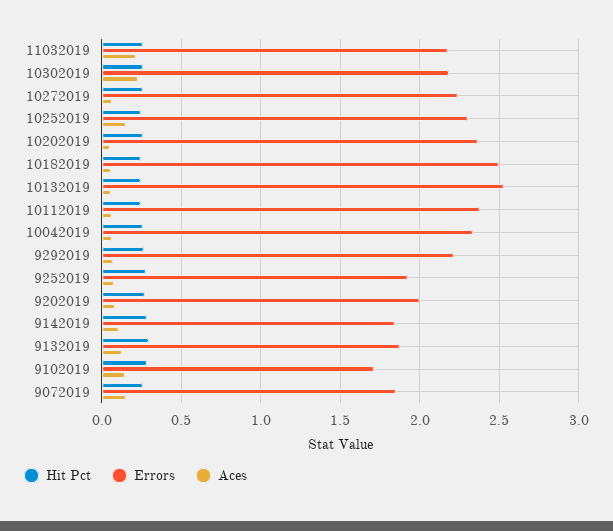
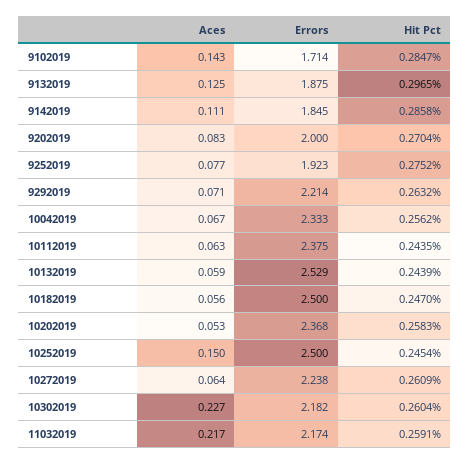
  {
    "Hit Pct": {
      "11032019": 0.2591,
      "10302019": 0.2604,
      "10272019": 0.2609,
      "10252019": 0.2454,
      "10202019": 0.2583,
      "10182019": 0.247,
      "10132019": 0.2439,
      "10112019": 0.2435,
      "10042019": 0.2562,
      "9292019": 0.2632,
      "9252019": 0.2752,
      "9202019": 0.2704,
      "9142019": 0.2858,
      "9132019": 0.2965,
-     "9102019": 0.2847,
+     "9102019": 0.2847
-     "9072019": 0.25
    },
    "Errors": {
      "11032019": 2.174,
      "10302019": 2.182,
      "10272019": 2.238,
-     "10252019": 2.3,
+     "10252019": 2.5,
      "10202019": 2.368,
      "10182019": 2.5,
      "10132019": 2.529,
      "10112019": 2.375,
      "10042019": 2.333,
      "9292019": 2.214,
      "9252019": 1.923,
      "9202019": 2,
      "9142019": 1.845,
      "9132019": 1.875,
-     "9102019": 1.714,
+     "9102019": 1.714
-     "9072019": 1.85
    },
    "Aces": {
      "11032019": 0.217,
      "10302019": 0.227,
      "10272019": 0.064,
      "10252019": 0.15,
      "10202019": 0.053,
      "10182019": 0.056,
      "10132019": 0.059,
      "10112019": 0.063,
      "10042019": 0.067,
      "9292019": 0.071,
      "9252019": 0.077,
      "9202019": 0.083,
      "9142019": 0.111,
      "9132019": 0.125,
-     "9102019": 0.143,
+     "9102019": 0.143
-     "9072019": 0.15
    }
  }

